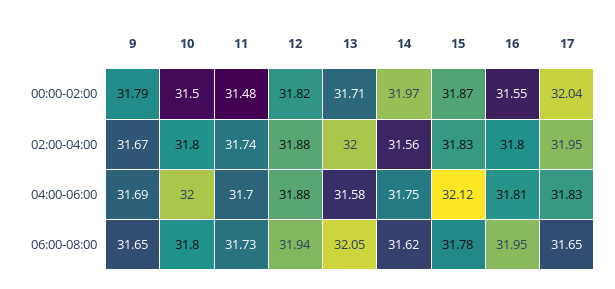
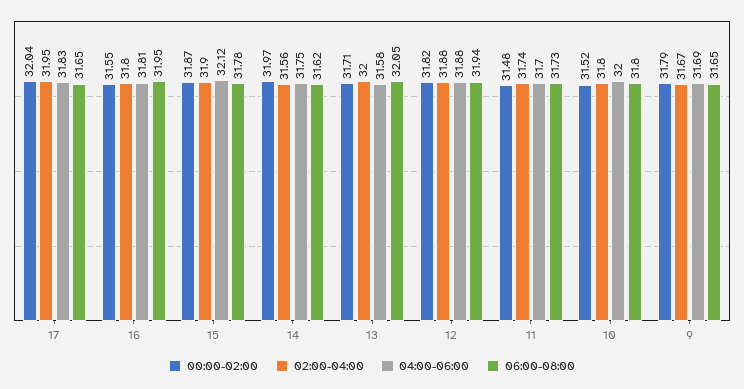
  {
    "00:00-02:00": {
      "9": 31.79,
-     "10": 31.5,
+     "10": 31.52,
      "11": 31.48,
      "12": 31.82,
      "13": 31.71,
      "14": 31.97,
      "15": 31.87,
      "16": 31.55,
      "17": 32.04
    },
    "02:00-04:00": {
      "9": 31.67,
      "10": 31.8,
      "11": 31.74,
      "12": 31.88,
      "13": 32,
      "14": 31.56,
-     "15": 31.83,
+     "15": 31.9,
      "16": 31.8,
      "17": 31.95
    },
    "04:00-06:00": {
      "9": 31.69,
      "10": 32,
      "11": 31.7,
      "12": 31.88,
      "13": 31.58,
      "14": 31.75,
      "15": 32.12,
      "16": 31.81,
      "17": 31.83
    },
    "06:00-08:00": {
      "9": 31.65,
      "10": 31.8,
      "11": 31.73,
      "12": 31.94,
      "13": 32.05,
      "14": 31.62,
      "15": 31.78,
      "16": 31.95,
      "17": 31.65
    }
  }

